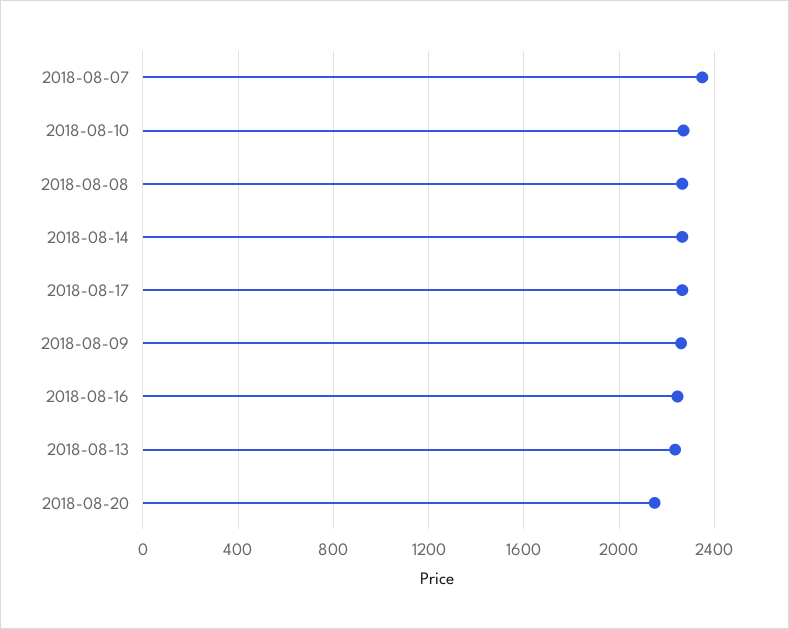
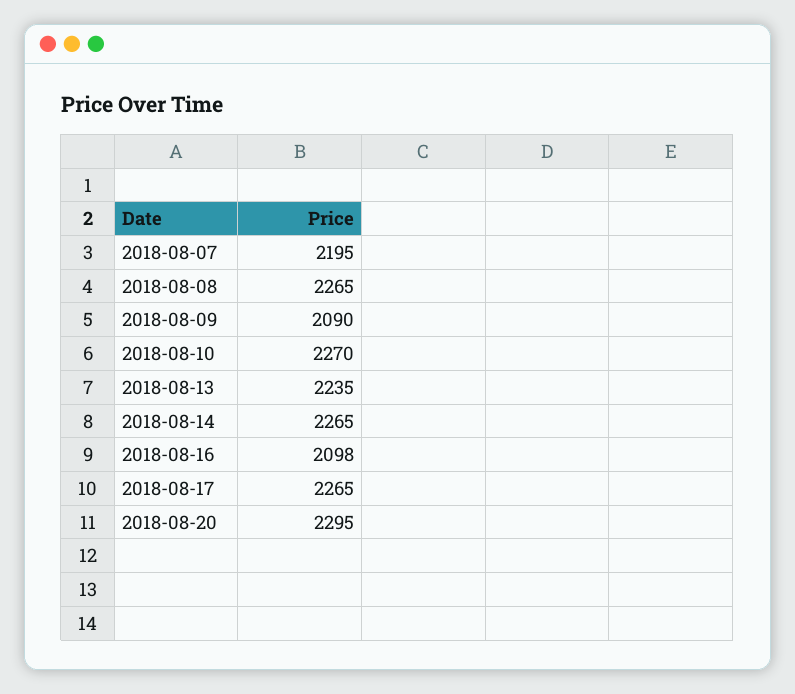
  {
-   "2018-08-07": 2350,
+   "2018-08-07": 2195,
    "2018-08-10": 2270,
    "2018-08-08": 2265,
    "2018-08-14": 2265,
    "2018-08-17": 2265,
-   "2018-08-09": 2250,
+   "2018-08-09": 2090,
-   "2018-08-16": 2250,
+   "2018-08-16": 2098,
    "2018-08-13": 2235,
-   "2018-08-20": 2150
+   "2018-08-20": 2295
  }

